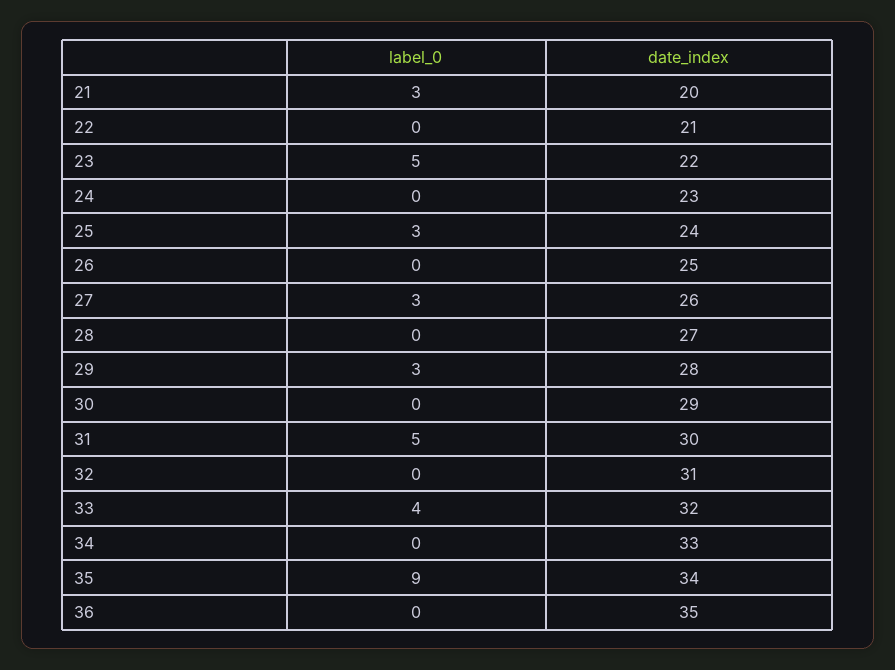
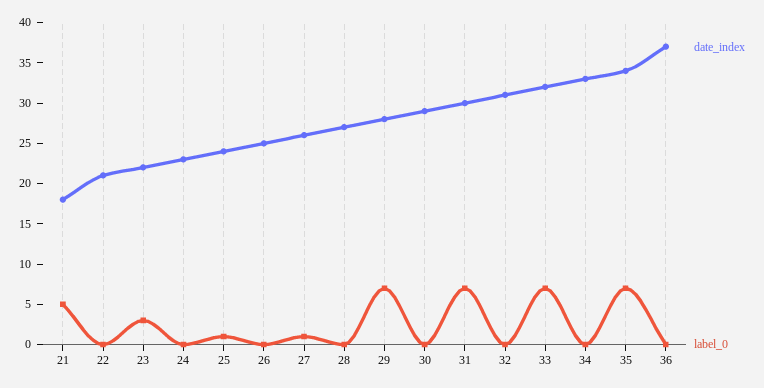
  {
    "label_0": {
-     "21": 3,
+     "21": 5,
      "22": 0,
-     "23": 5,
+     "23": 3,
      "24": 0,
-     "25": 3,
+     "25": 1,
      "26": 0,
-     "27": 3,
+     "27": 1,
      "28": 0,
-     "29": 3,
+     "29": 7,
      "30": 0,
-     "31": 5,
+     "31": 7,
      "32": 0,
-     "33": 4,
+     "33": 7,
      "34": 0,
-     "35": 9,
+     "35": 7,
      "36": 0
    },
    "date_index": {
-     "21": 20,
+     "21": 18,
      "22": 21,
      "23": 22,
      "24": 23,
      "25": 24,
      "26": 25,
      "27": 26,
      "28": 27,
      "29": 28,
      "30": 29,
      "31": 30,
      "32": 31,
      "33": 32,
      "34": 33,
      "35": 34,
-     "36": 35
+     "36": 37
    }
  }

